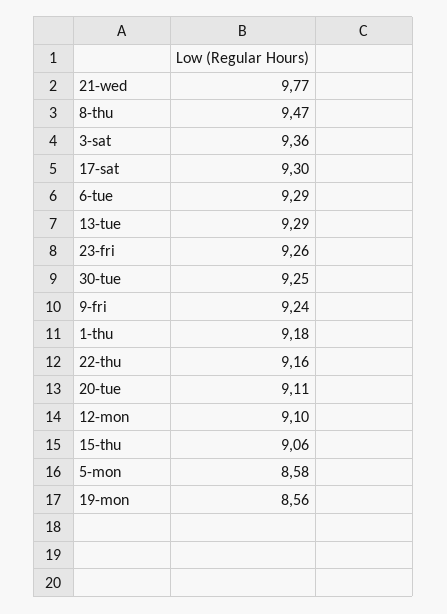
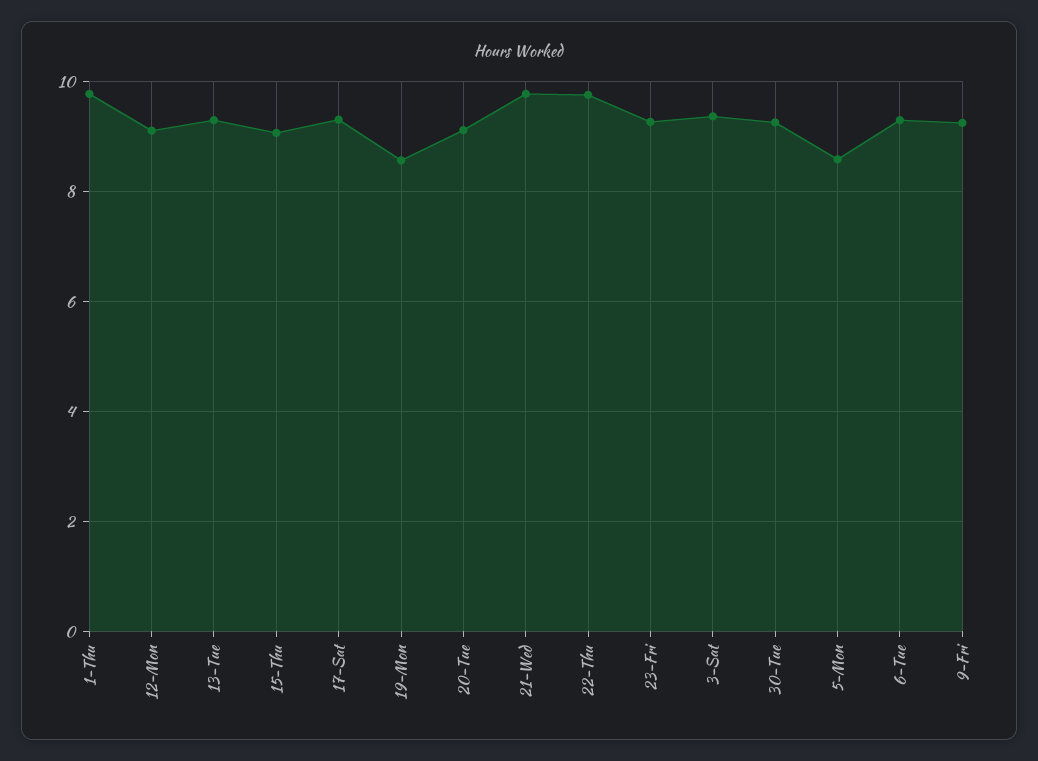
  {
    "21-wed": 9.77,
-   "8-thu": 9.47,
    "3-sat": 9.36,
    "17-sat": 9.3,
    "6-tue": 9.29,
    "13-tue": 9.29,
    "23-fri": 9.26,
    "30-tue": 9.25,
    "9-fri": 9.24,
-   "1-thu": 9.18,
+   "1-thu": 9.8,
-   "22-thu": 9.16,
+   "22-thu": 9.8,
    "20-tue": 9.11,
    "12-mon": 9.1,
    "15-thu": 9.06,
    "5-mon": 8.58,
    "19-mon": 8.56
  }

